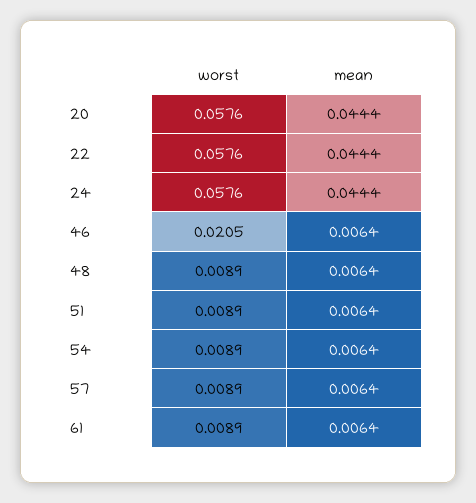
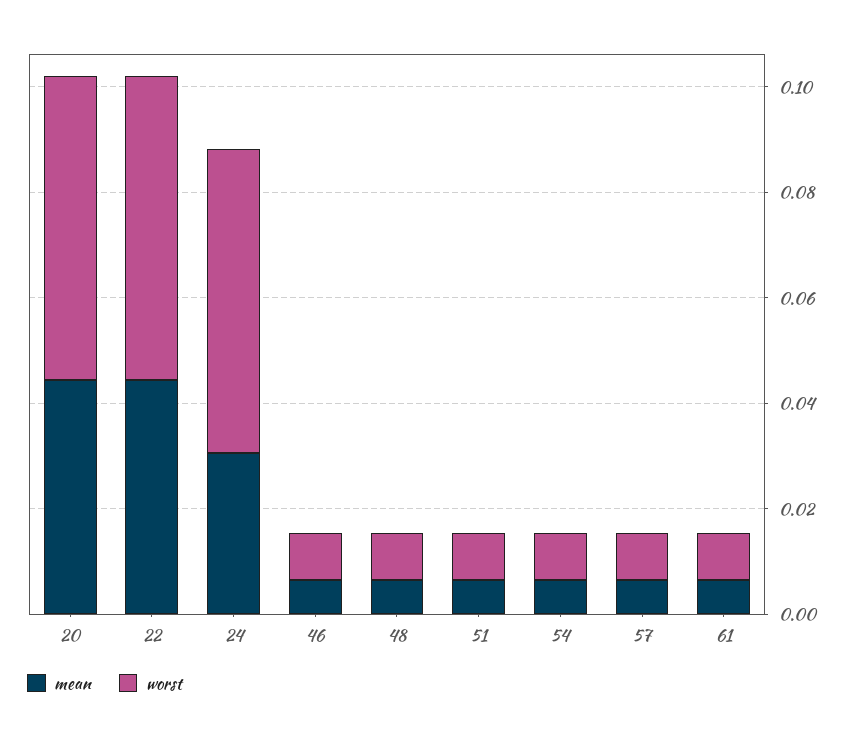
  {
    "worst": {
      "20": 0.0576,
      "22": 0.0576,
      "24": 0.0576,
-     "46": 0.0205,
+     "46": 0.01,
      "48": 0.0089,
      "51": 0.0089,
      "54": 0.0089,
      "57": 0.0089,
      "61": 0.0089
    },
    "mean": {
      "20": 0.0444,
      "22": 0.0444,
-     "24": 0.0444,
+     "24": 0.03,
      "46": 0.0064,
      "48": 0.0064,
      "51": 0.0064,
      "54": 0.0064,
      "57": 0.0064,
      "61": 0.0064
    }
  }

